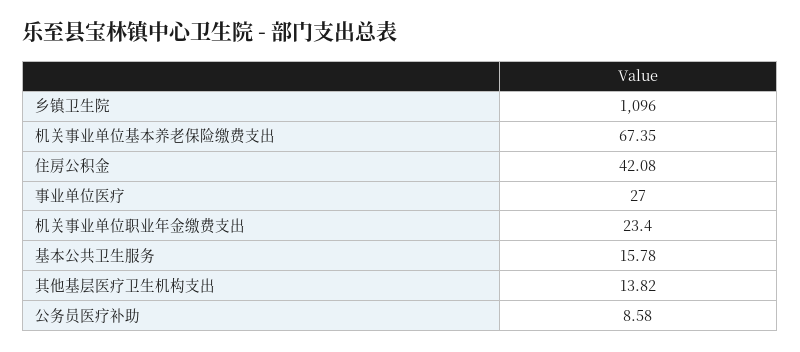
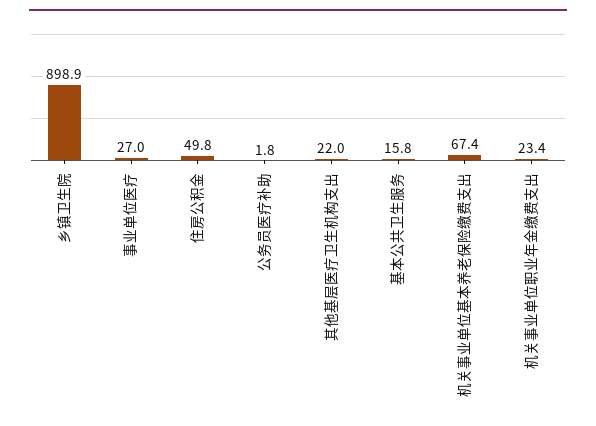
  {
-   "乡镇卫生院": 1096,
+   "乡镇卫生院": 898.9,
    "机关事业单位基本养老保险缴费支出": 67.35,
-   "住房公积金": 42.08,
+   "住房公积金": 49.8,
    "事业单位医疗": 27,
    "机关事业单位职业年金缴费支出": 23.4,
    "基本公共卫生服务": 15.78,
-   "其他基层医疗卫生机构支出": 13.82,
+   "其他基层医疗卫生机构支出": 22,
-   "公务员医疗补助": 8.58
+   "公务员医疗补助": 1.8
  }

